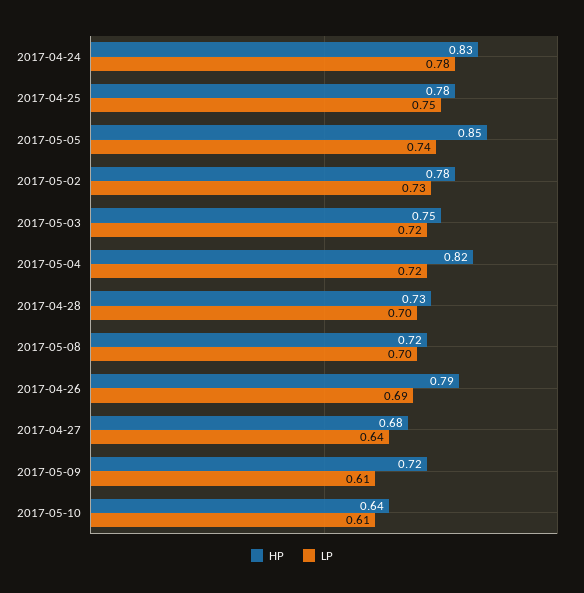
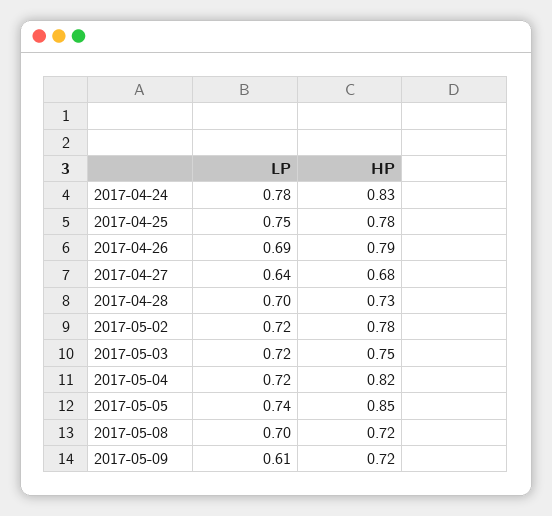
  {
    "HP": {
      "2017-04-24": 0.83,
      "2017-04-25": 0.78,
      "2017-05-05": 0.85,
      "2017-05-02": 0.78,
      "2017-05-03": 0.75,
      "2017-05-04": 0.82,
      "2017-04-28": 0.73,
      "2017-05-08": 0.72,
      "2017-04-26": 0.79,
      "2017-04-27": 0.68,
-     "2017-05-09": 0.72,
+     "2017-05-09": 0.72
-     "2017-05-10": 0.64
    },
    "LP": {
      "2017-04-24": 0.78,
      "2017-04-25": 0.75,
      "2017-05-05": 0.74,
-     "2017-05-02": 0.73,
+     "2017-05-02": 0.72,
      "2017-05-03": 0.72,
      "2017-05-04": 0.72,
      "2017-04-28": 0.7,
      "2017-05-08": 0.7,
      "2017-04-26": 0.69,
      "2017-04-27": 0.64,
-     "2017-05-09": 0.61,
+     "2017-05-09": 0.61
-     "2017-05-10": 0.61
    }
  }

